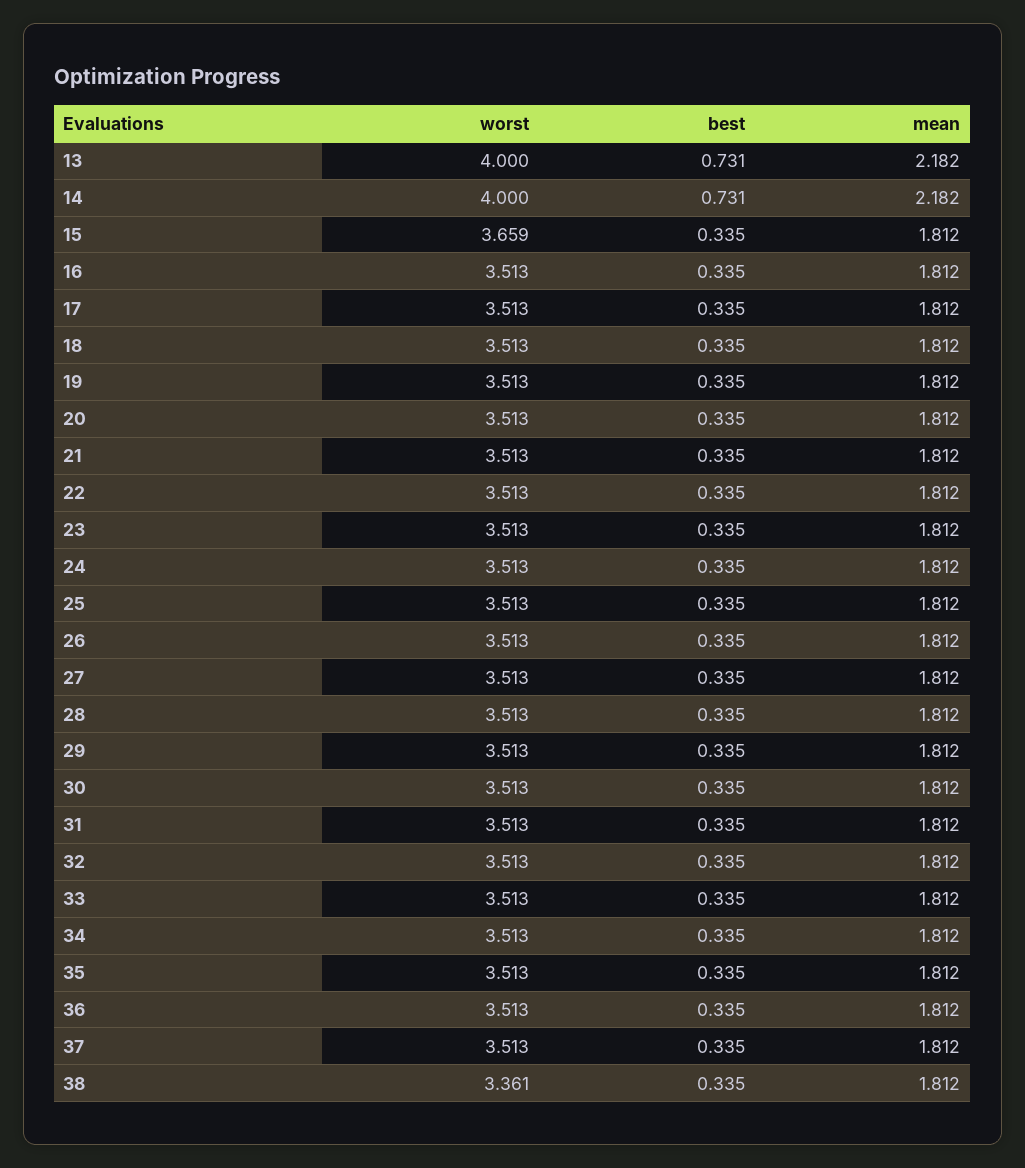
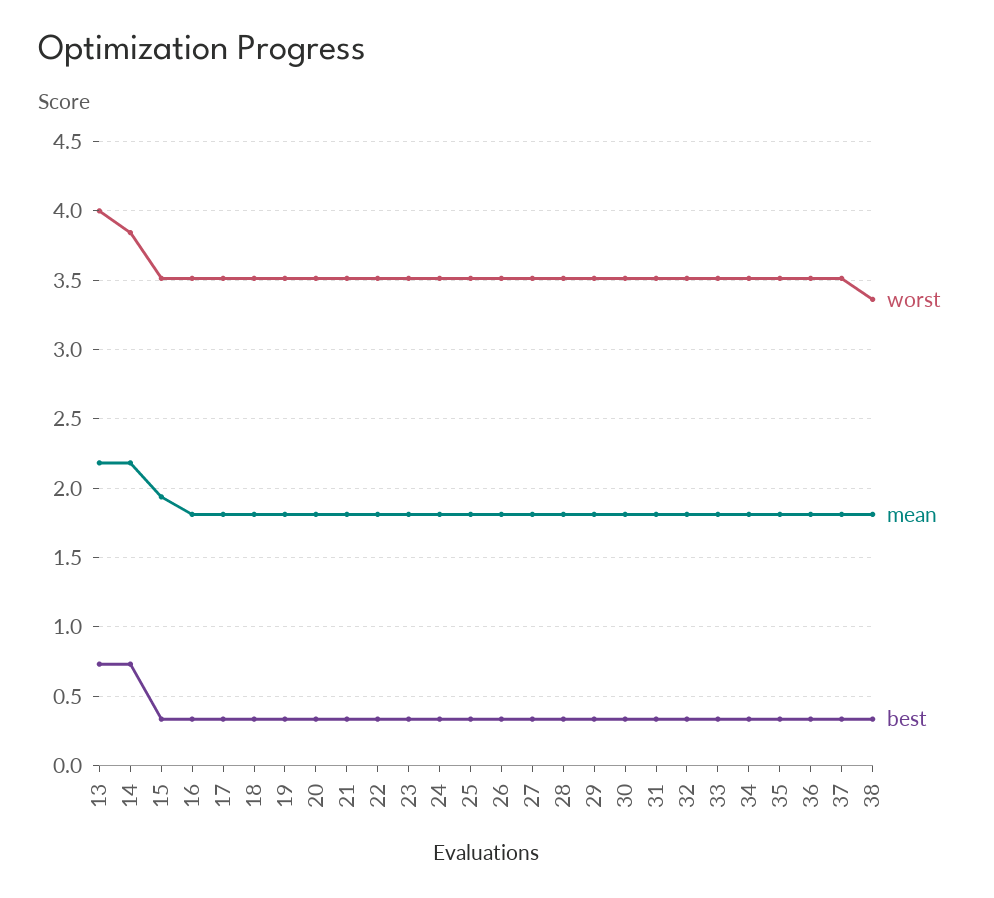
  {
    "worst": {
      "13": 4,
-     "14": 4,
+     "14": 3.85,
-     "15": 3.659,
+     "15": 3.5,
      "16": 3.513,
      "17": 3.513,
      "18": 3.513,
      "19": 3.513,
      "20": 3.513,
      "21": 3.513,
      "22": 3.513,
      "23": 3.513,
      "24": 3.513,
      "25": 3.513,
      "26": 3.513,
      "27": 3.513,
      "28": 3.513,
      "29": 3.513,
      "30": 3.513,
      "31": 3.513,
      "32": 3.513,
      "33": 3.513,
      "34": 3.513,
      "35": 3.513,
      "36": 3.513,
      "37": 3.513,
      "38": 3.361
    },
    "best": {
      "13": 0.731,
      "14": 0.731,
      "15": 0.335,
      "16": 0.335,
      "17": 0.335,
      "18": 0.335,
      "19": 0.335,
      "20": 0.335,
      "21": 0.335,
      "22": 0.335,
      "23": 0.335,
      "24": 0.335,
      "25": 0.335,
      "26": 0.335,
      "27": 0.335,
      "28": 0.335,
      "29": 0.335,
      "30": 0.335,
      "31": 0.335,
      "32": 0.335,
      "33": 0.335,
      "34": 0.335,
      "35": 0.335,
      "36": 0.335,
      "37": 0.335,
      "38": 0.335
    },
    "mean": {
      "13": 2.182,
      "14": 2.182,
-     "15": 1.812,
+     "15": 1.95,
      "16": 1.812,
      "17": 1.812,
      "18": 1.812,
      "19": 1.812,
      "20": 1.812,
      "21": 1.812,
      "22": 1.812,
      "23": 1.812,
      "24": 1.812,
      "25": 1.812,
      "26": 1.812,
      "27": 1.812,
      "28": 1.812,
      "29": 1.812,
      "30": 1.812,
      "31": 1.812,
      "32": 1.812,
      "33": 1.812,
      "34": 1.812,
      "35": 1.812,
      "36": 1.812,
      "37": 1.812,
      "38": 1.812
    }
  }

